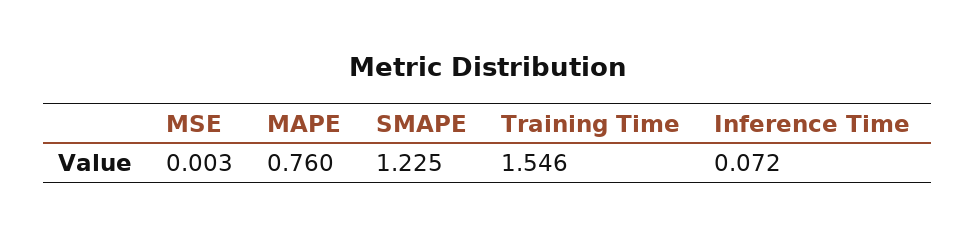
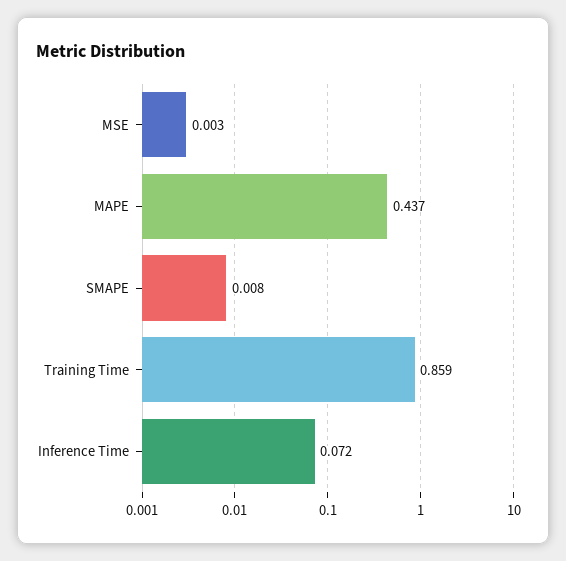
  {
    "MSE": 0.003,
-   "MAPE": 0.76,
+   "MAPE": 0.437,
-   "SMAPE": 1.225,
+   "SMAPE": 0.008,
-   "Training Time": 1.546,
+   "Training Time": 0.859,
    "Inference Time": 0.072
  }

